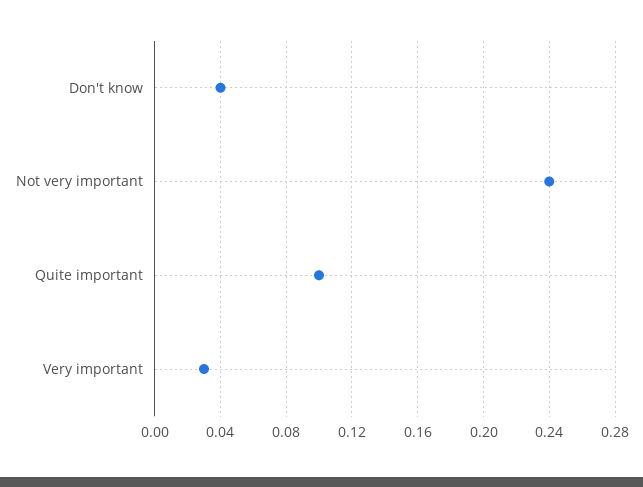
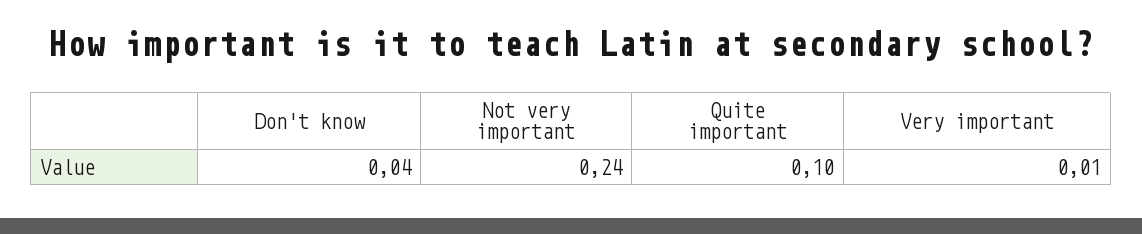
  {
    "Don't know": 0.04,
    "Not very important": 0.24,
    "Quite important": 0.1,
-   "Very important": 0.03
+   "Very important": 0.01
  }

